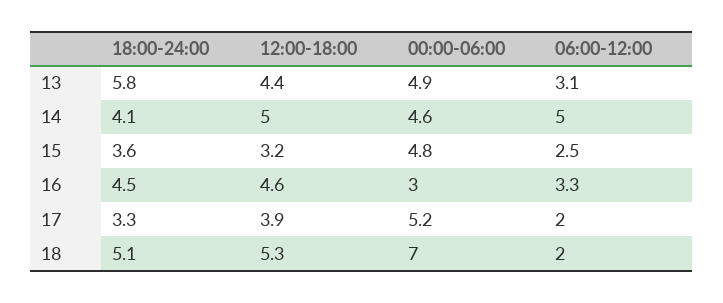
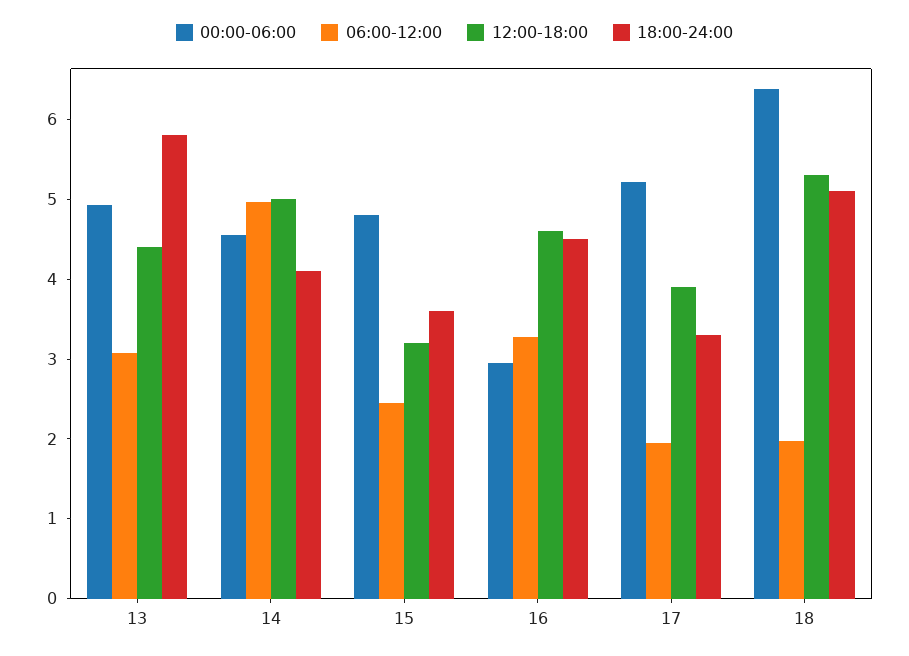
  {
    "18:00-24:00": {
      "13": 5.8,
      "14": 4.1,
      "15": 3.6,
      "16": 4.5,
      "17": 3.3,
      "18": 5.1
    },
    "12:00-18:00": {
      "13": 4.4,
      "14": 5,
      "15": 3.2,
      "16": 4.6,
      "17": 3.9,
      "18": 5.3
    },
    "00:00-06:00": {
      "13": 4.9,
      "14": 4.6,
      "15": 4.8,
      "16": 3,
      "17": 5.2,
-     "18": 7
+     "18": 6.4
    },
    "06:00-12:00": {
      "13": 3.1,
      "14": 5,
      "15": 2.5,
      "16": 3.3,
      "17": 2,
      "18": 2
    }
  }

